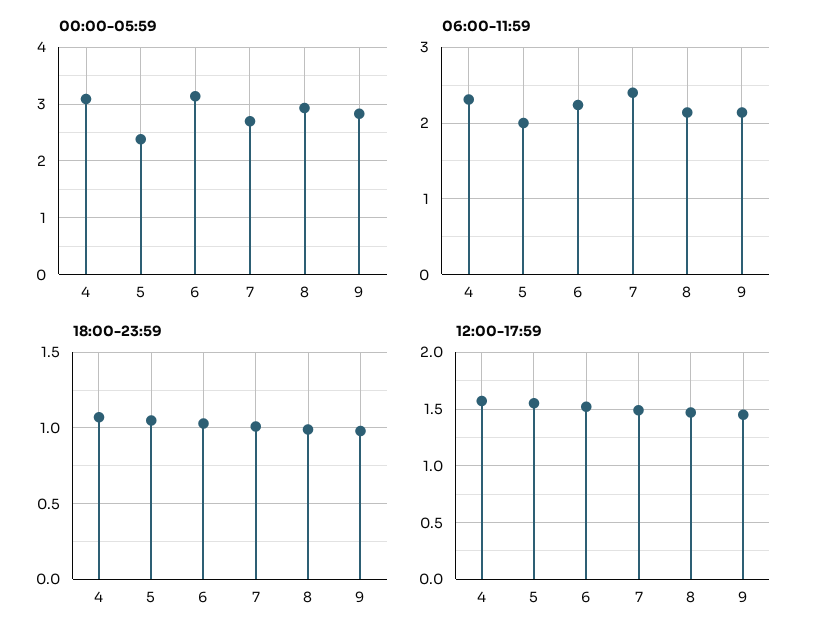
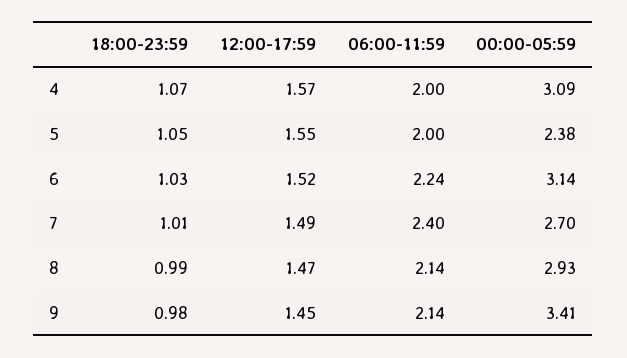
  {
    "00:00-05:59": {
      "4": 3.09,
      "5": 2.38,
      "6": 3.14,
      "7": 2.7,
      "8": 2.93,
-     "9": 2.8
+     "9": 3.41
    },
    "06:00-11:59": {
-     "4": 2.3,
+     "4": 2,
      "5": 2,
      "6": 2.24,
      "7": 2.4,
      "8": 2.14,
      "9": 2.14
    },
    "18:00-23:59": {
      "4": 1.07,
      "5": 1.05,
      "6": 1.03,
      "7": 1.01,
      "8": 0.99,
      "9": 0.98
    },
    "12:00-17:59": {
      "4": 1.57,
      "5": 1.55,
      "6": 1.52,
      "7": 1.49,
      "8": 1.47,
      "9": 1.45
    }
  }

